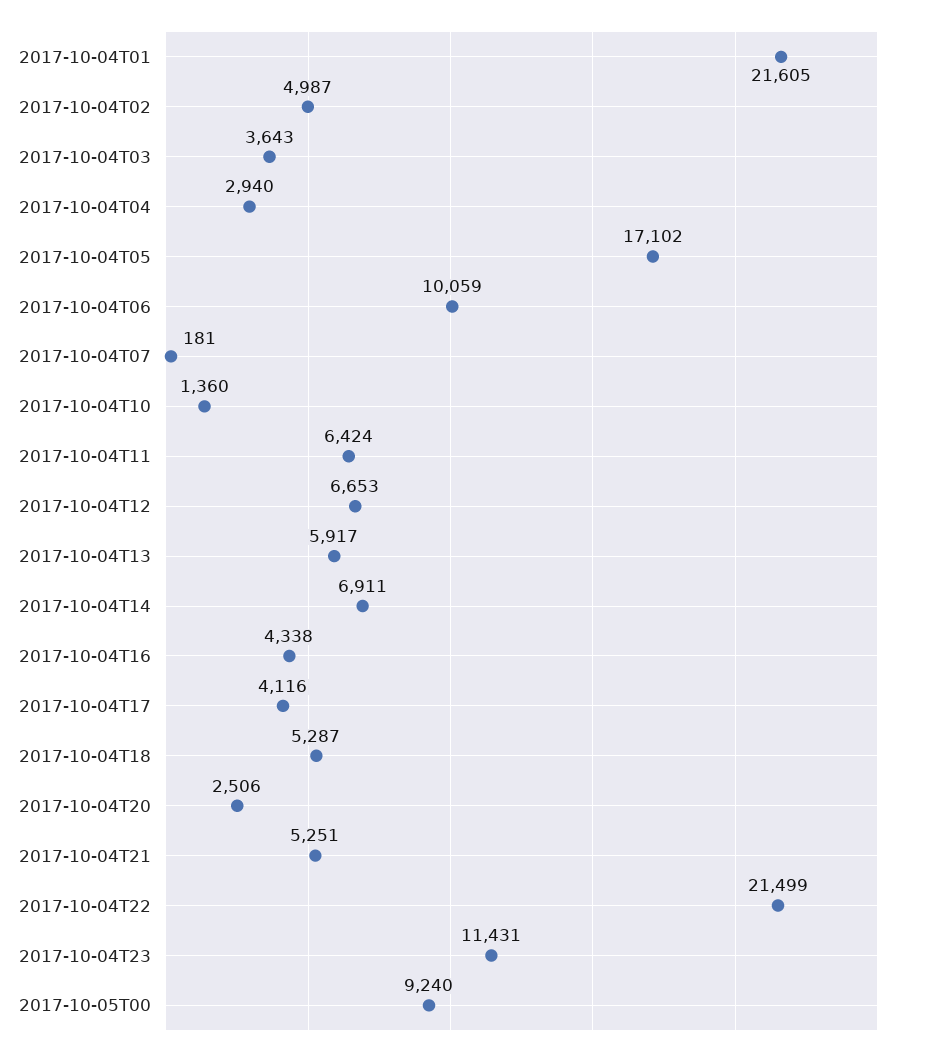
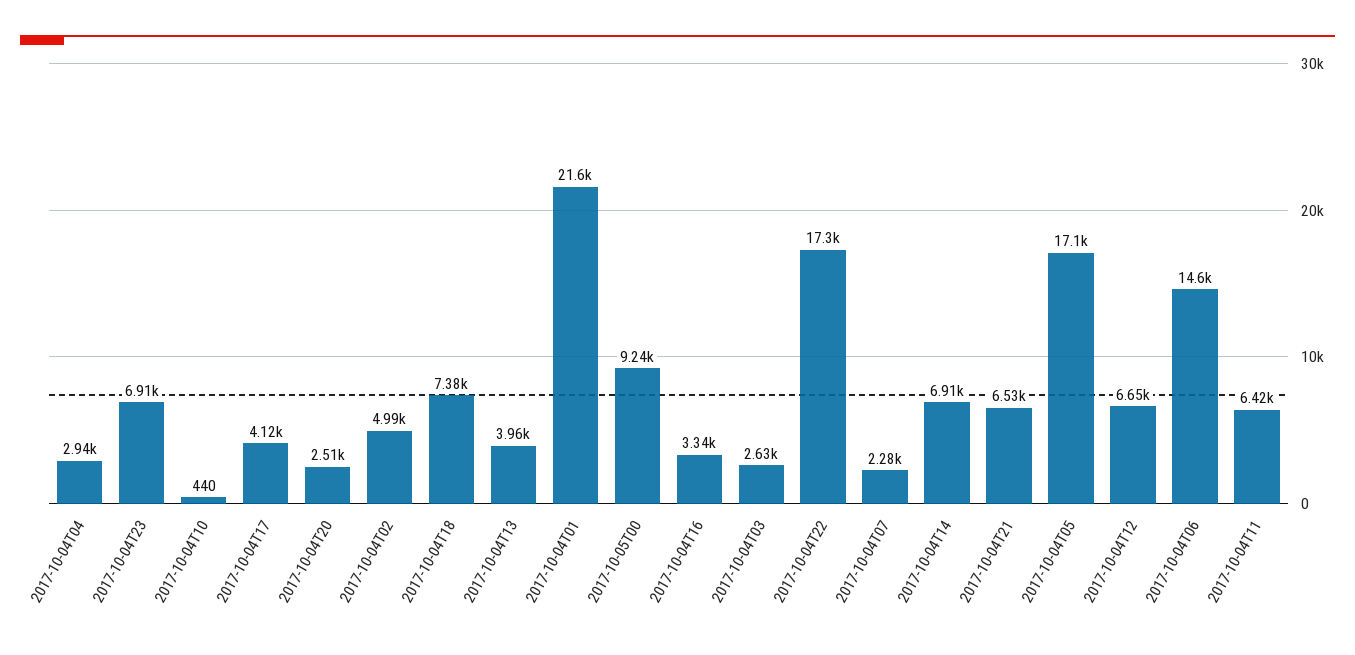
  {
    "2017-10-04T01": 21605,
    "2017-10-04T02": 4987,
-   "2017-10-04T03": 3643,
+   "2017-10-04T03": 2630,
    "2017-10-04T04": 2940,
    "2017-10-04T05": 17102,
-   "2017-10-04T06": 10059,
+   "2017-10-04T06": 14600,
-   "2017-10-04T07": 181,
+   "2017-10-04T07": 2280,
-   "2017-10-04T10": 1360,
+   "2017-10-04T10": 440,
    "2017-10-04T11": 6424,
    "2017-10-04T12": 6653,
-   "2017-10-04T13": 5917,
+   "2017-10-04T13": 3960,
    "2017-10-04T14": 6911,
-   "2017-10-04T16": 4338,
+   "2017-10-04T16": 3340,
    "2017-10-04T17": 4116,
-   "2017-10-04T18": 5287,
+   "2017-10-04T18": 7380,
    "2017-10-04T20": 2506,
-   "2017-10-04T21": 5251,
+   "2017-10-04T21": 6530,
-   "2017-10-04T22": 21499,
+   "2017-10-04T22": 17300,
-   "2017-10-04T23": 11431,
+   "2017-10-04T23": 6910,
    "2017-10-05T00": 9240
  }

